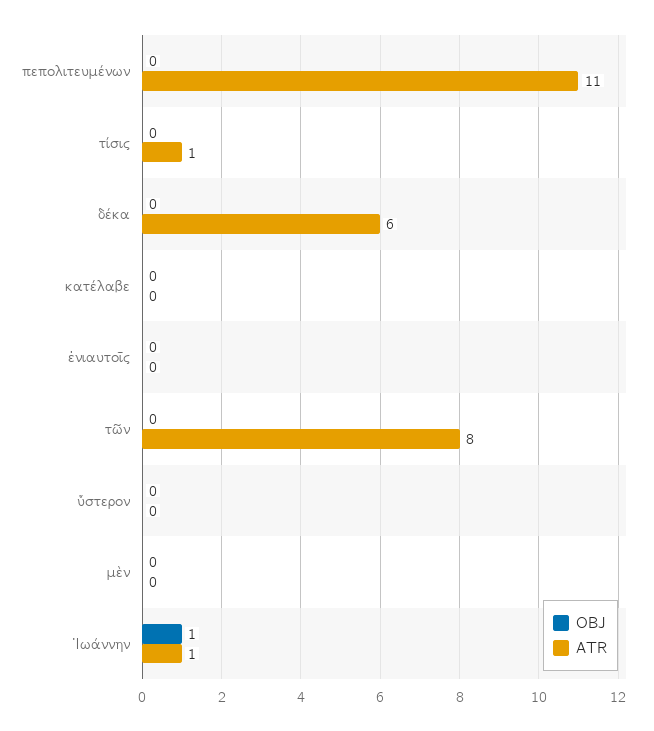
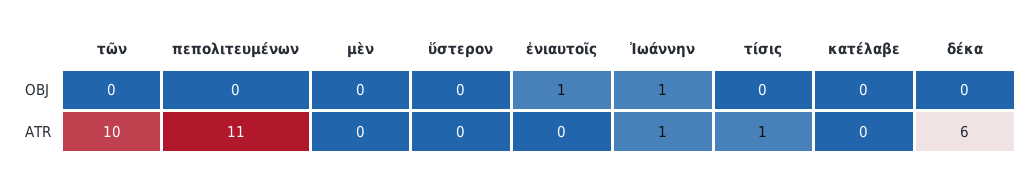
  {
    "OBJ": {
      "πεπολιτευμένων": 0,
      "τίσις": 0,
      "δέκα": 0,
      "κατέλαβε": 0,
-     "ἐνιαυτοῖς": 0,
+     "ἐνιαυτοῖς": 1,
      "τῶν": 0,
      "ὕστερον": 0,
      "μὲν": 0,
      "Ἰωάννην": 1
    },
    "ATR": {
      "πεπολιτευμένων": 11,
      "τίσις": 1,
      "δέκα": 6,
      "κατέλαβε": 0,
      "ἐνιαυτοῖς": 0,
-     "τῶν": 8,
+     "τῶν": 10,
      "ὕστερον": 0,
      "μὲν": 0,
      "Ἰωάννην": 1
    }
  }

